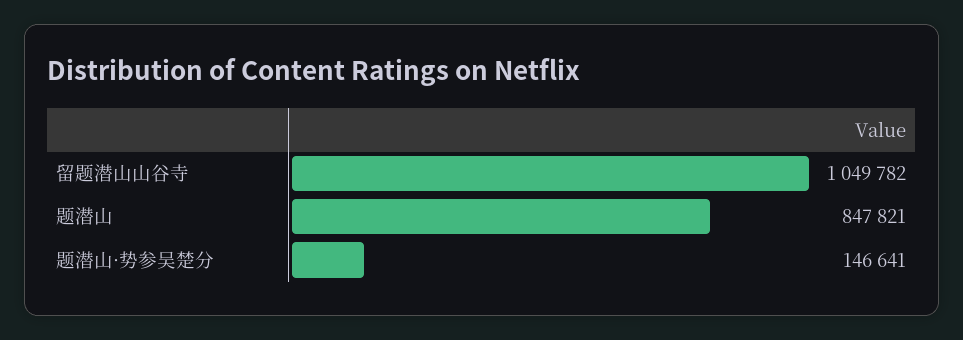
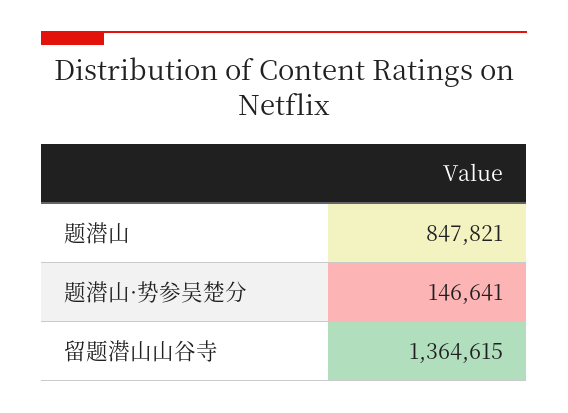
  {
-   "留题潜山山谷寺": 1049782,
+   "留题潜山山谷寺": 1364615,
    "题潜山": 847821,
    "题潜山·势参吴楚分": 146641
  }

